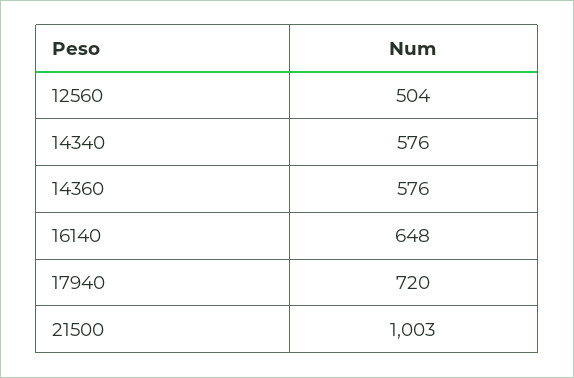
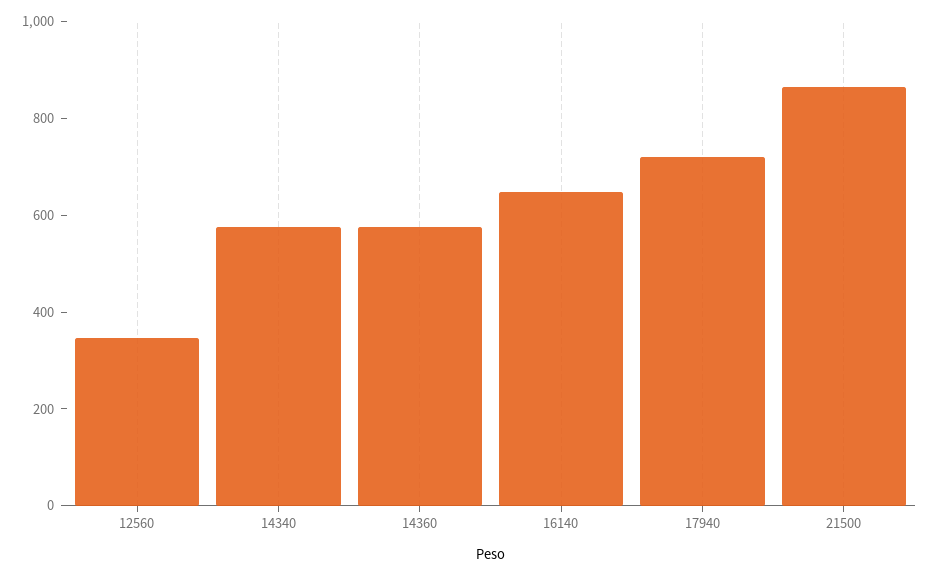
  {
-   "12560": 504,
+   "12560": 350,
    "14340": 576,
    "14360": 576,
    "16140": 648,
    "17940": 720,
-   "21500": 1003
+   "21500": 850
  }

